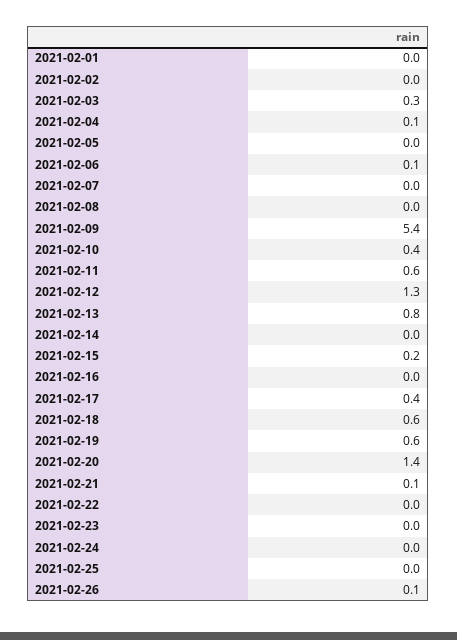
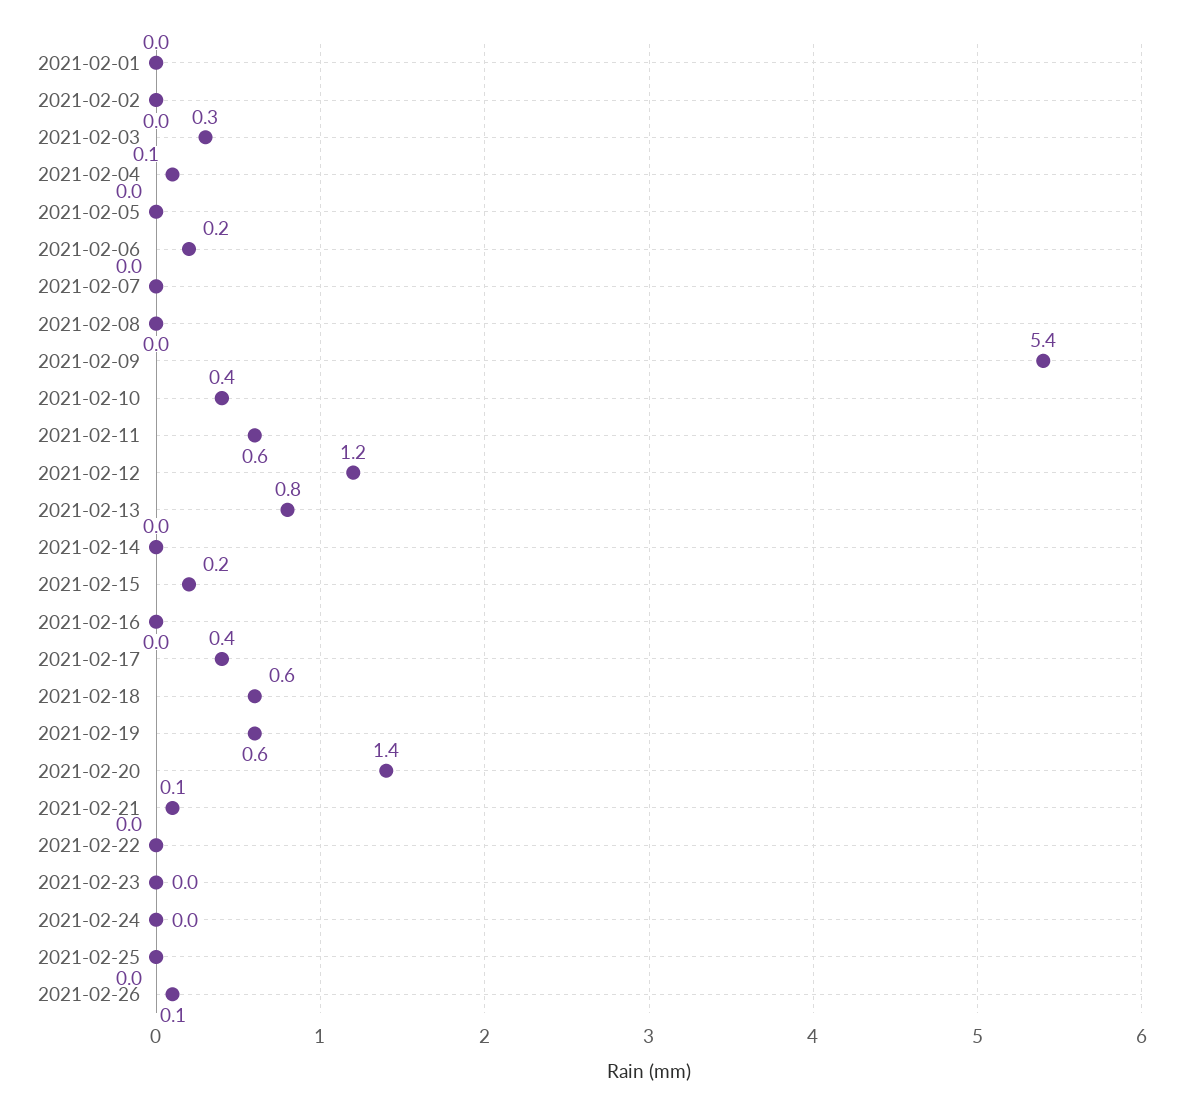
  {
    "2021-02-01": 0,
    "2021-02-02": 0,
    "2021-02-03": 0.3,
    "2021-02-04": 0.1,
    "2021-02-05": 0,
-   "2021-02-06": 0.1,
+   "2021-02-06": 0.2,
    "2021-02-07": 0,
    "2021-02-08": 0,
    "2021-02-09": 5.4,
    "2021-02-10": 0.4,
    "2021-02-11": 0.6,
-   "2021-02-12": 1.3,
+   "2021-02-12": 1.2,
    "2021-02-13": 0.8,
    "2021-02-14": 0,
    "2021-02-15": 0.2,
    "2021-02-16": 0,
    "2021-02-17": 0.4,
    "2021-02-18": 0.6,
    "2021-02-19": 0.6,
    "2021-02-20": 1.4,
    "2021-02-21": 0.1,
    "2021-02-22": 0,
    "2021-02-23": 0,
    "2021-02-24": 0,
    "2021-02-25": 0,
    "2021-02-26": 0.1
  }

